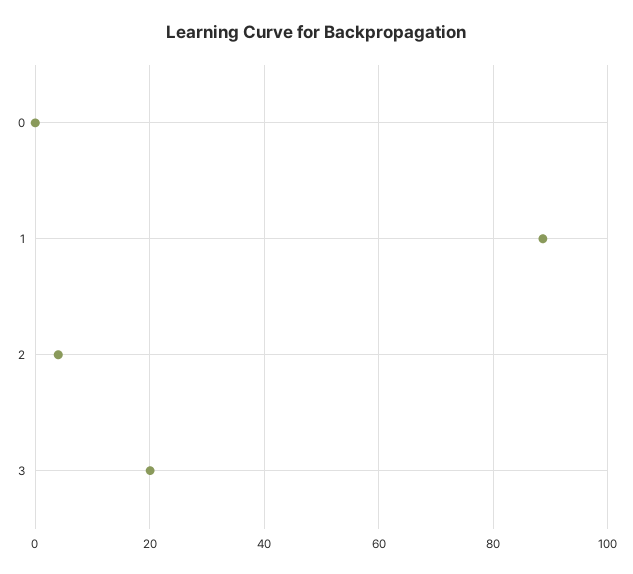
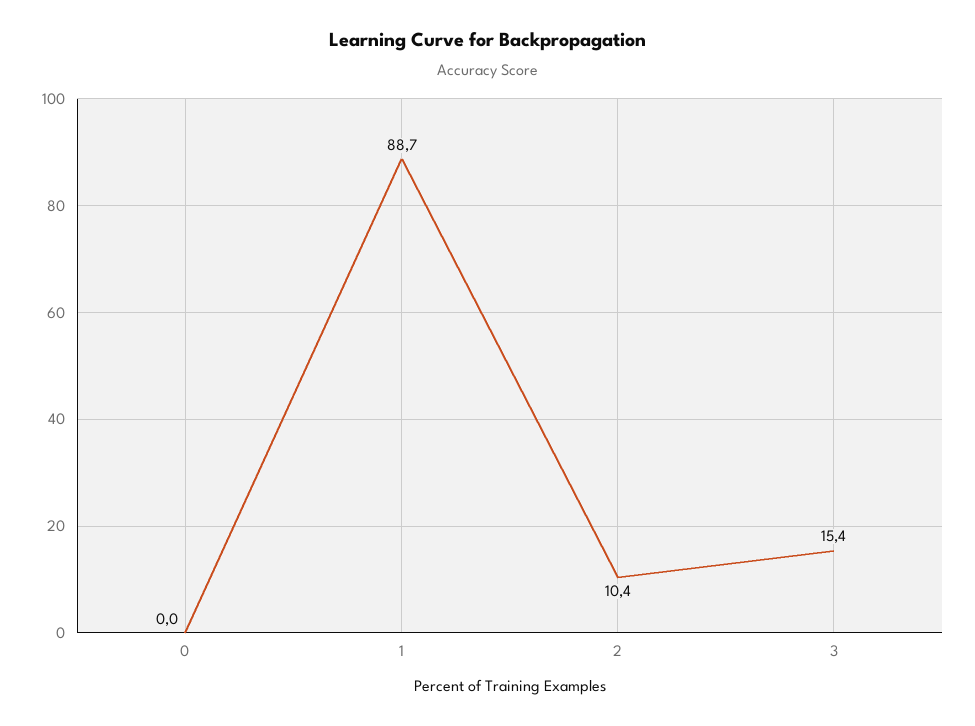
  {
    "0": 0,
    "1": 88.7,
-   "2": 4,
+   "2": 10.4,
-   "3": 20
+   "3": 15.4
  }

